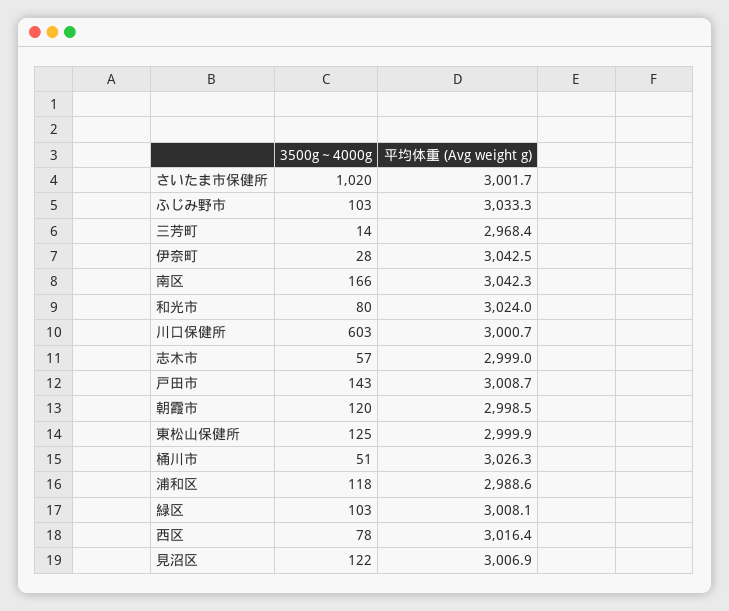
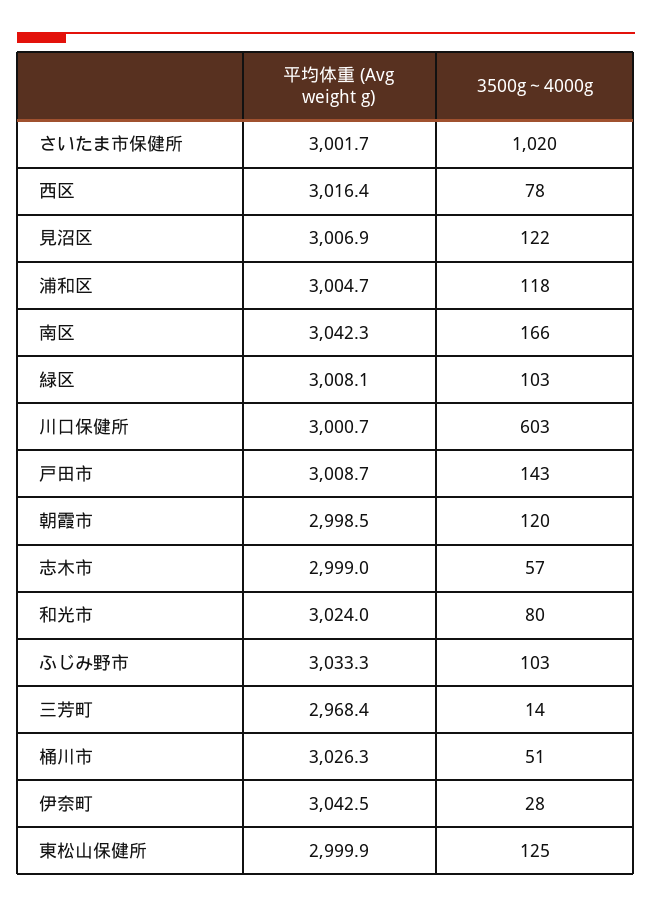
  {
    "3500g～4000g": {
      "さいたま市保健所": 1020,
      "ふじみ野市": 103,
      "三芳町": 14,
      "伊奈町": 28,
      "南区": 166,
      "和光市": 80,
      "川口保健所": 603,
      "志木市": 57,
      "戸田市": 143,
      "朝霞市": 120,
      "東松山保健所": 125,
      "桶川市": 51,
      "浦和区": 118,
      "緑区": 103,
      "西区": 78,
      "見沼区": 122
    },
    "平均体重 (Avg weight g)": {
      "さいたま市保健所": 3001.7,
      "ふじみ野市": 3033.3,
      "三芳町": 2968.4,
      "伊奈町": 3042.5,
      "南区": 3042.3,
      "和光市": 3024,
      "川口保健所": 3000.7,
      "志木市": 2999,
      "戸田市": 3008.7,
      "朝霞市": 2998.5,
      "東松山保健所": 2999.9,
      "桶川市": 3026.3,
-     "浦和区": 2988.6,
+     "浦和区": 3004.7,
      "緑区": 3008.1,
      "西区": 3016.4,
      "見沼区": 3006.9
    }
  }

